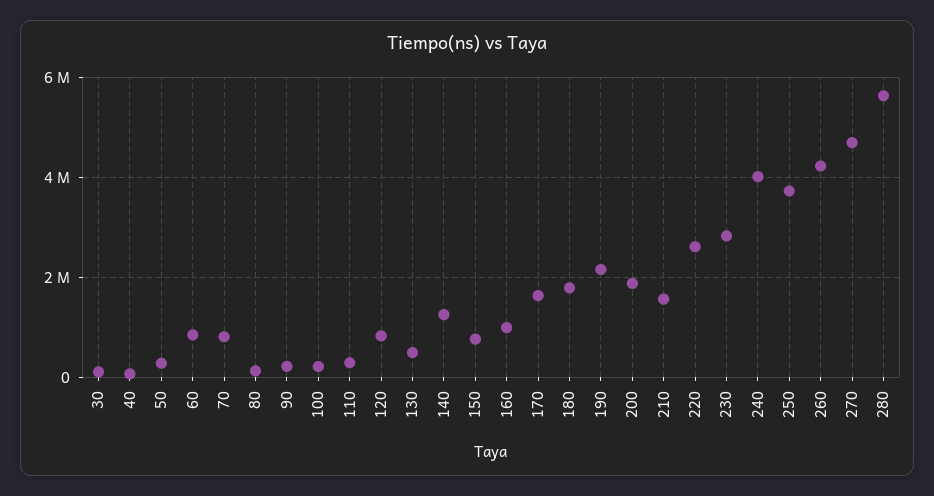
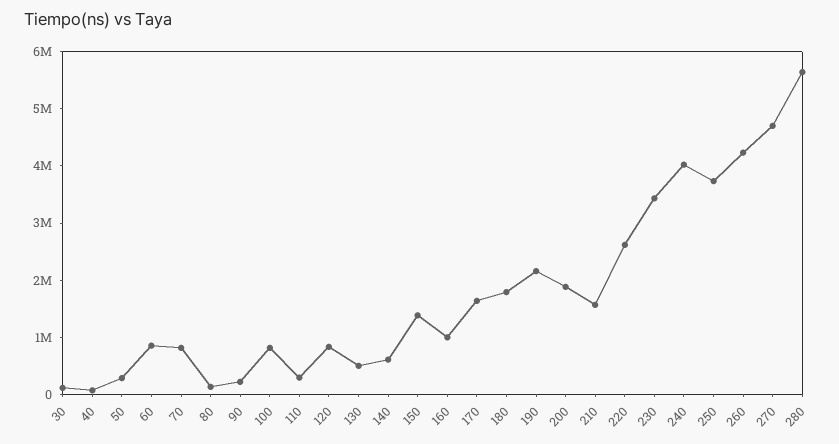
  {
    "30": 200000,
    "40": 0,
    "50": 200000,
    "60": 800000,
    "70": 800000,
    "80": 200000,
    "90": 200000,
-   "100": 200000,
+   "100": 800000,
    "110": 200000,
    "120": 800000,
    "130": 400000,
-   "140": 1200000,
+   "140": 600000,
-   "150": 800000,
+   "150": 1400000,
    "160": 1000000,
    "170": 1600000,
    "180": 1800000,
    "190": 2200000,
    "200": 1800000,
    "210": 1600000,
    "220": 2600000,
-   "230": 2800000,
+   "230": 3400000,
    "240": 4000000,
    "250": 3800000,
    "260": 4200000,
    "270": 4800000,
    "280": 5600000
  }

